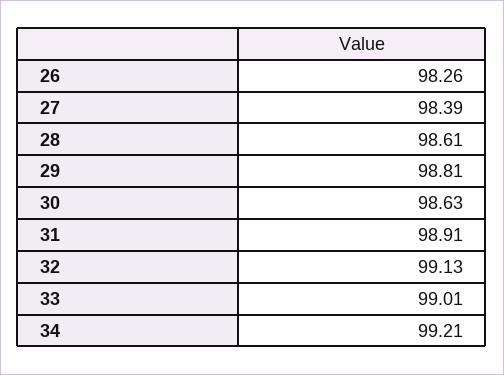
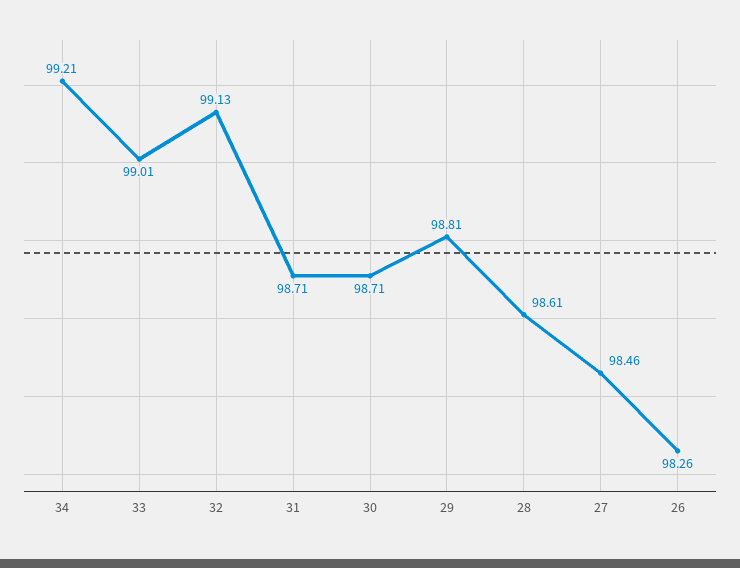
  {
    "26": 98.26,
-   "27": 98.39,
+   "27": 98.46,
    "28": 98.61,
    "29": 98.81,
-   "30": 98.63,
+   "30": 98.71,
-   "31": 98.91,
+   "31": 98.71,
    "32": 99.13,
    "33": 99.01,
    "34": 99.21
  }

